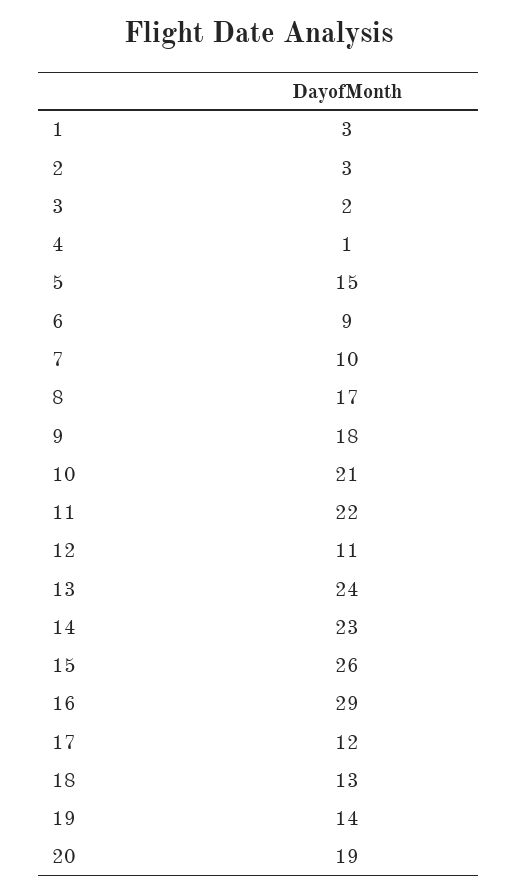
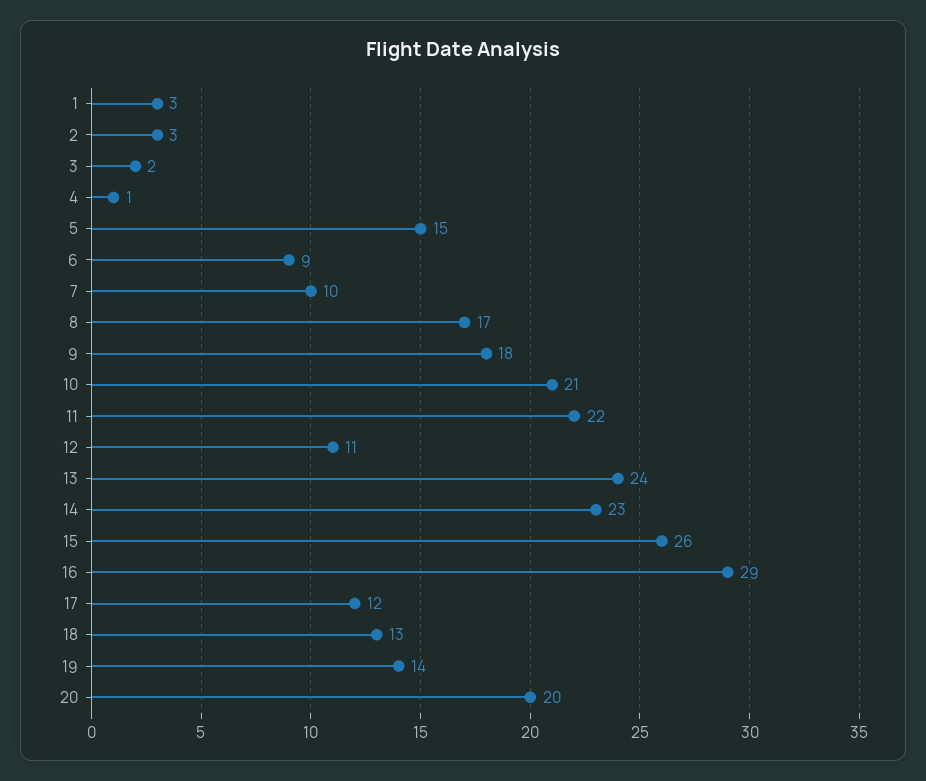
  {
    "1": 3,
    "2": 3,
    "3": 2,
    "4": 1,
    "5": 15,
    "6": 9,
    "7": 10,
    "8": 17,
    "9": 18,
    "10": 21,
    "11": 22,
    "12": 11,
    "13": 24,
    "14": 23,
    "15": 26,
    "16": 29,
    "17": 12,
    "18": 13,
    "19": 14,
-   "20": 19
+   "20": 20
  }

